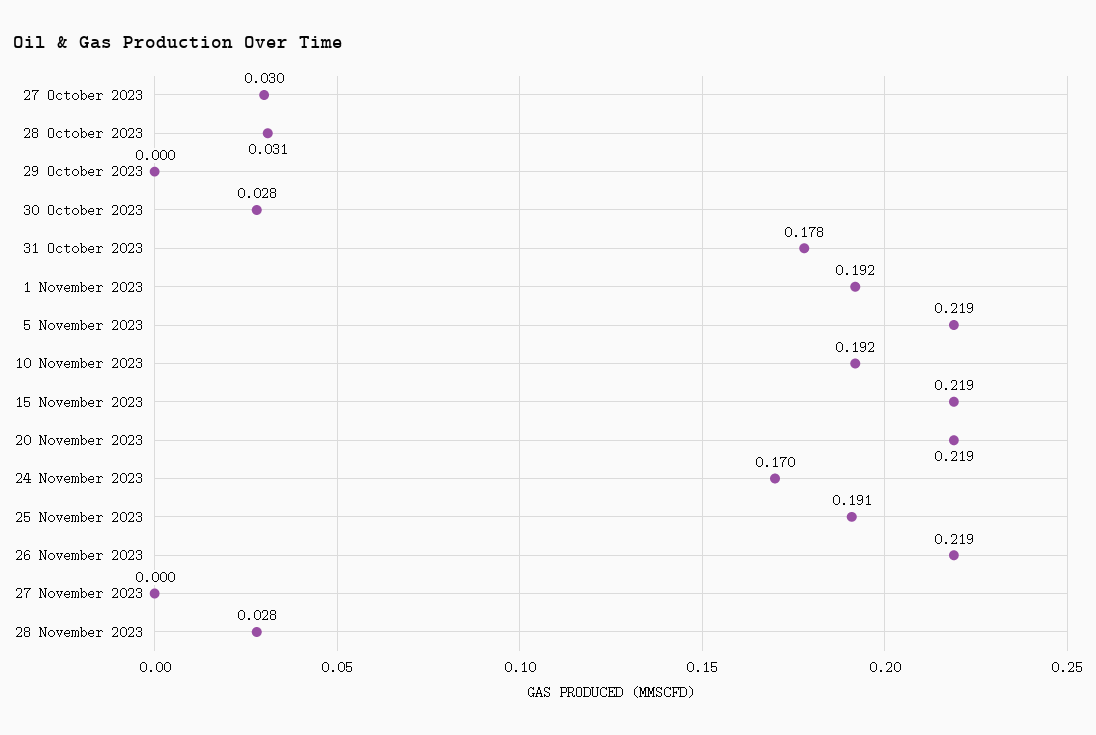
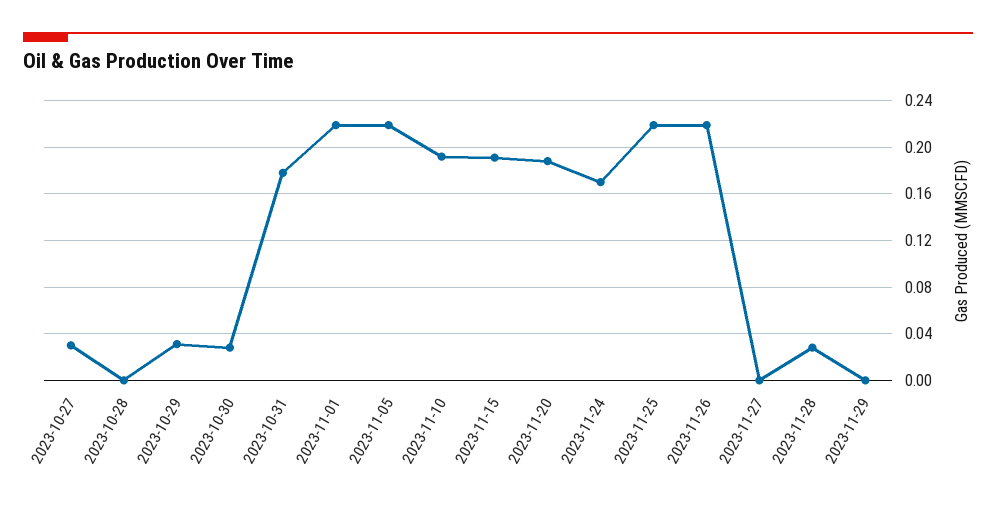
  {
    "27 October 2023": 0.03,
-   "28 October 2023": 0.031,
+   "28 October 2023": 0,
-   "29 October 2023": 0,
+   "29 October 2023": 0.03,
    "30 October 2023": 0.028,
    "31 October 2023": 0.178,
-   "1 November 2023": 0.192,
+   "1 November 2023": 0.22,
    "5 November 2023": 0.219,
    "10 November 2023": 0.192,
-   "15 November 2023": 0.219,
+   "15 November 2023": 0.19,
-   "20 November 2023": 0.219,
+   "20 November 2023": 0.19,
    "24 November 2023": 0.17,
-   "25 November 2023": 0.191,
+   "25 November 2023": 0.22,
    "26 November 2023": 0.219,
    "27 November 2023": 0,
-   "28 November 2023": 0.028
+   "28 November 2023": 0.028,
+   "2023-11-29": 0
  }

